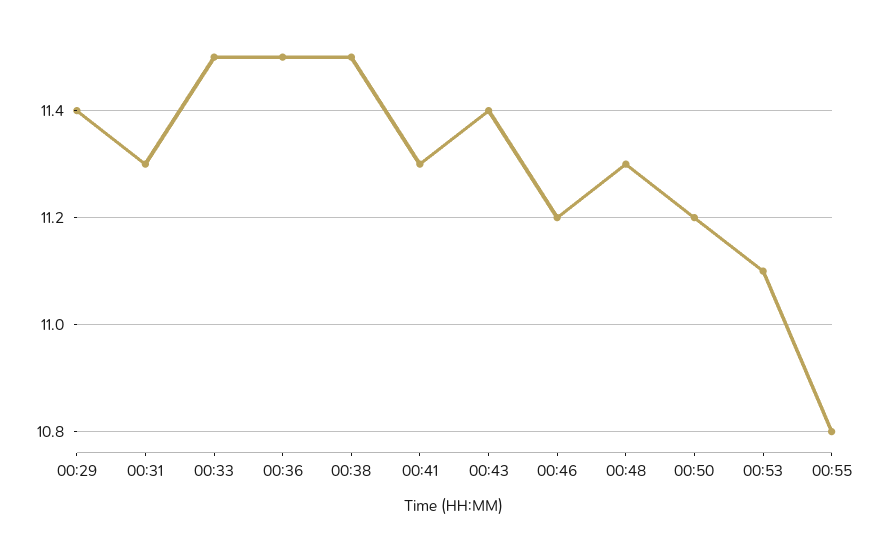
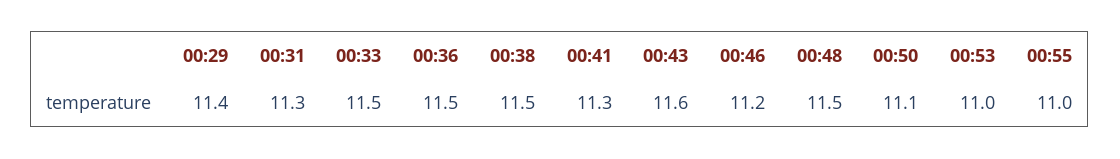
  {
    "00:29": 11.4,
    "00:31": 11.3,
    "00:33": 11.5,
    "00:36": 11.5,
    "00:38": 11.5,
    "00:41": 11.3,
-   "00:43": 11.4,
+   "00:43": 11.6,
    "00:46": 11.2,
-   "00:48": 11.3,
+   "00:48": 11.5,
-   "00:50": 11.2,
+   "00:50": 11.1,
-   "00:53": 11.1,
+   "00:53": 11,
-   "00:55": 10.8
+   "00:55": 11
  }

